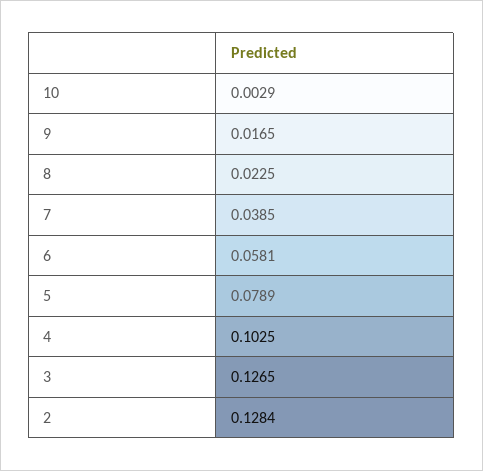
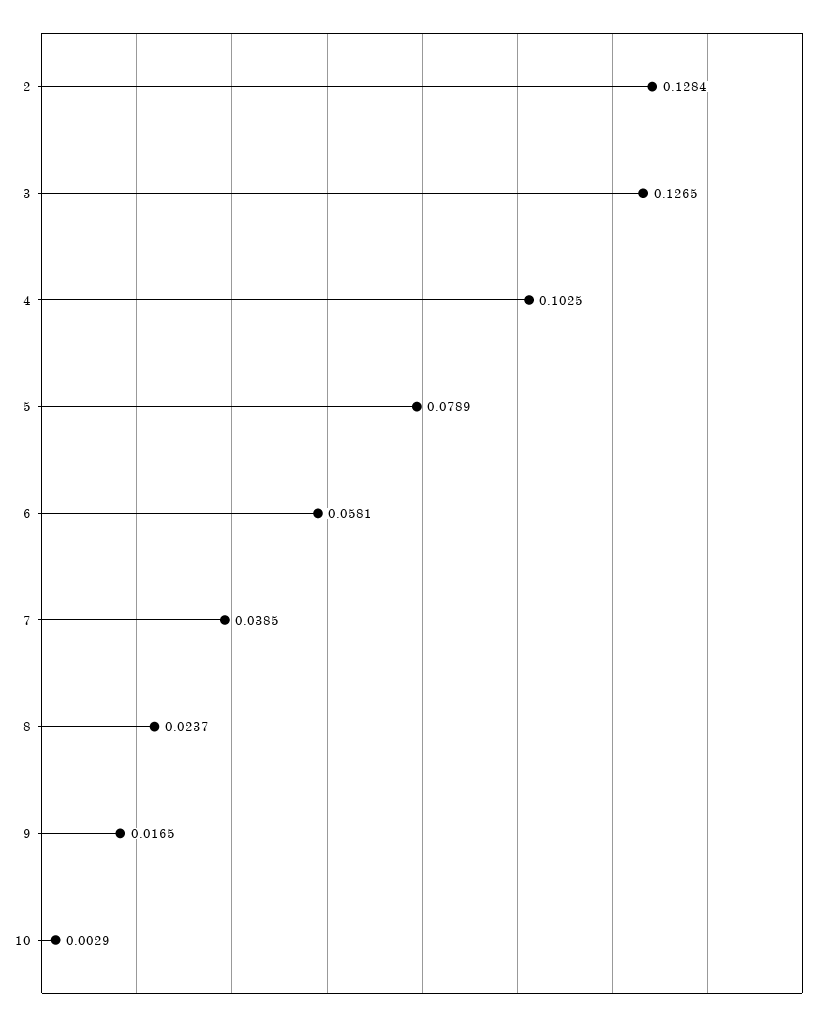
  {
    "10": 0.0029,
    "9": 0.0165,
-   "8": 0.0225,
+   "8": 0.0237,
    "7": 0.0385,
    "6": 0.0581,
    "5": 0.0789,
    "4": 0.1025,
    "3": 0.1265,
    "2": 0.1284
  }

